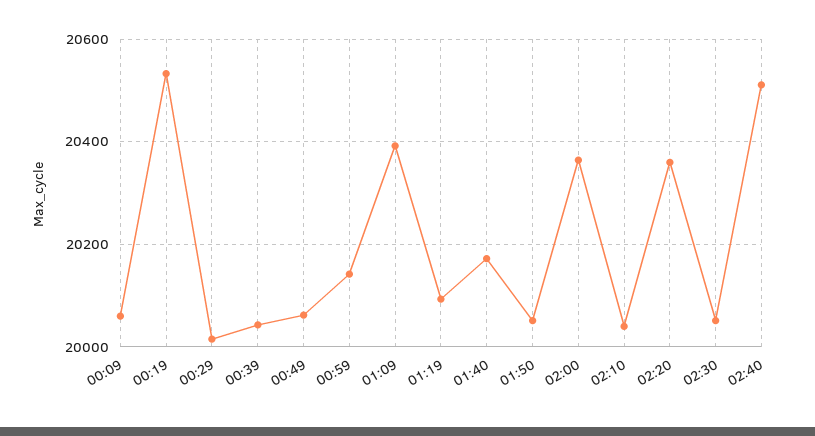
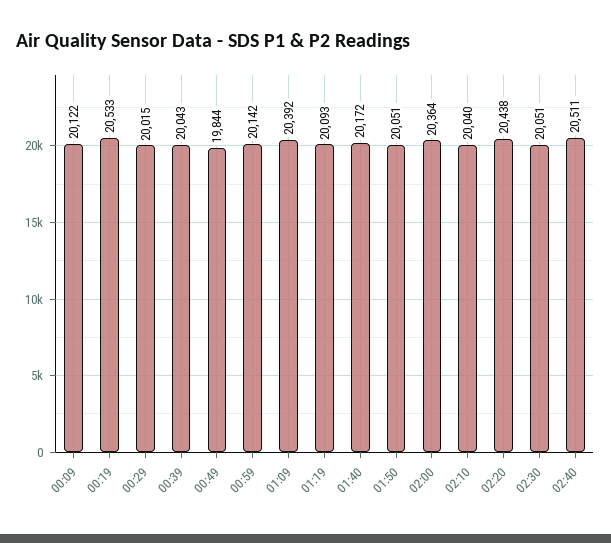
  {
-   "00:09": 20060,
+   "00:09": 20122,
    "00:19": 20533,
    "00:29": 20015,
    "00:39": 20043,
-   "00:49": 20060,
+   "00:49": 19844,
    "00:59": 20142,
    "01:09": 20392,
    "01:19": 20093,
    "01:40": 20172,
    "01:50": 20051,
    "02:00": 20364,
    "02:10": 20040,
-   "02:20": 20360,
+   "02:20": 20438,
    "02:30": 20051,
    "02:40": 20511
  }

